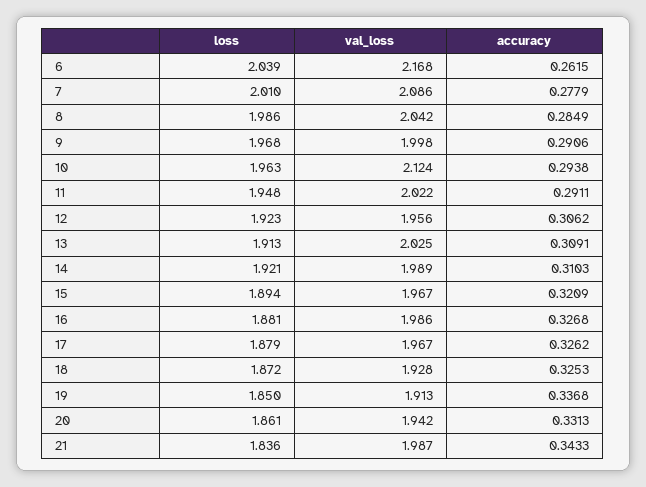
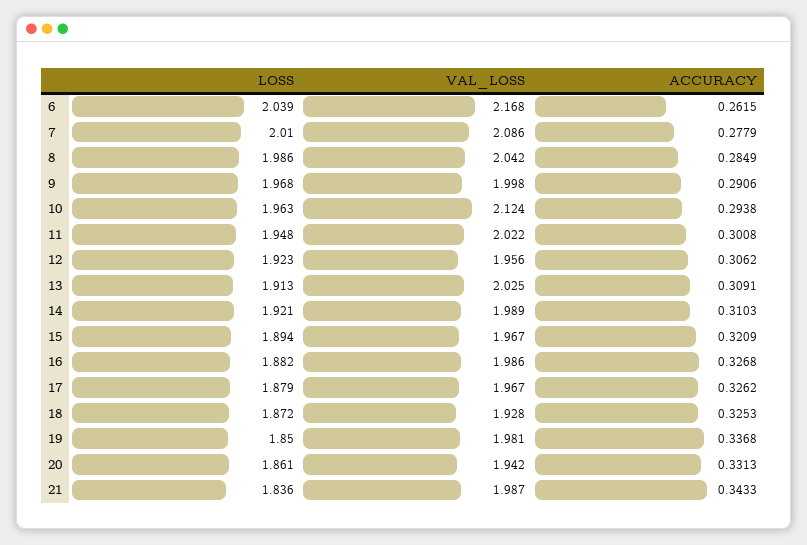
  {
    "loss": {
      "6": 2.039,
      "7": 2.01,
      "8": 1.986,
      "9": 1.968,
      "10": 1.963,
      "11": 1.948,
      "12": 1.923,
      "13": 1.913,
      "14": 1.921,
      "15": 1.894,
-     "16": 1.881,
+     "16": 1.882,
      "17": 1.879,
      "18": 1.872,
      "19": 1.85,
      "20": 1.861,
      "21": 1.836
    },
    "val_loss": {
      "6": 2.168,
      "7": 2.086,
      "8": 2.042,
      "9": 1.998,
      "10": 2.124,
      "11": 2.022,
      "12": 1.956,
      "13": 2.025,
      "14": 1.989,
      "15": 1.967,
      "16": 1.986,
      "17": 1.967,
      "18": 1.928,
-     "19": 1.913,
+     "19": 1.981,
      "20": 1.942,
      "21": 1.987
    },
    "accuracy": {
      "6": 0.2615,
      "7": 0.2779,
      "8": 0.2849,
      "9": 0.2906,
      "10": 0.2938,
-     "11": 0.2911,
+     "11": 0.3008,
      "12": 0.3062,
      "13": 0.3091,
      "14": 0.3103,
      "15": 0.3209,
      "16": 0.3268,
      "17": 0.3262,
      "18": 0.3253,
      "19": 0.3368,
      "20": 0.3313,
      "21": 0.3433
    }
  }

